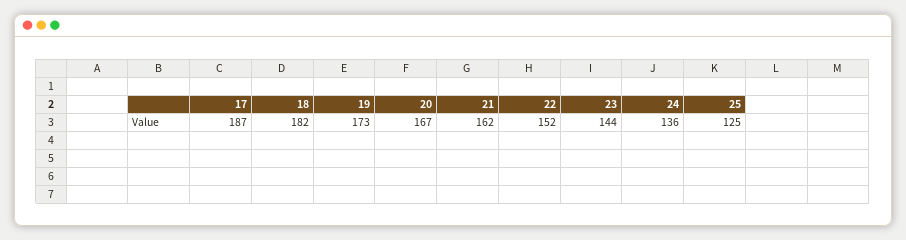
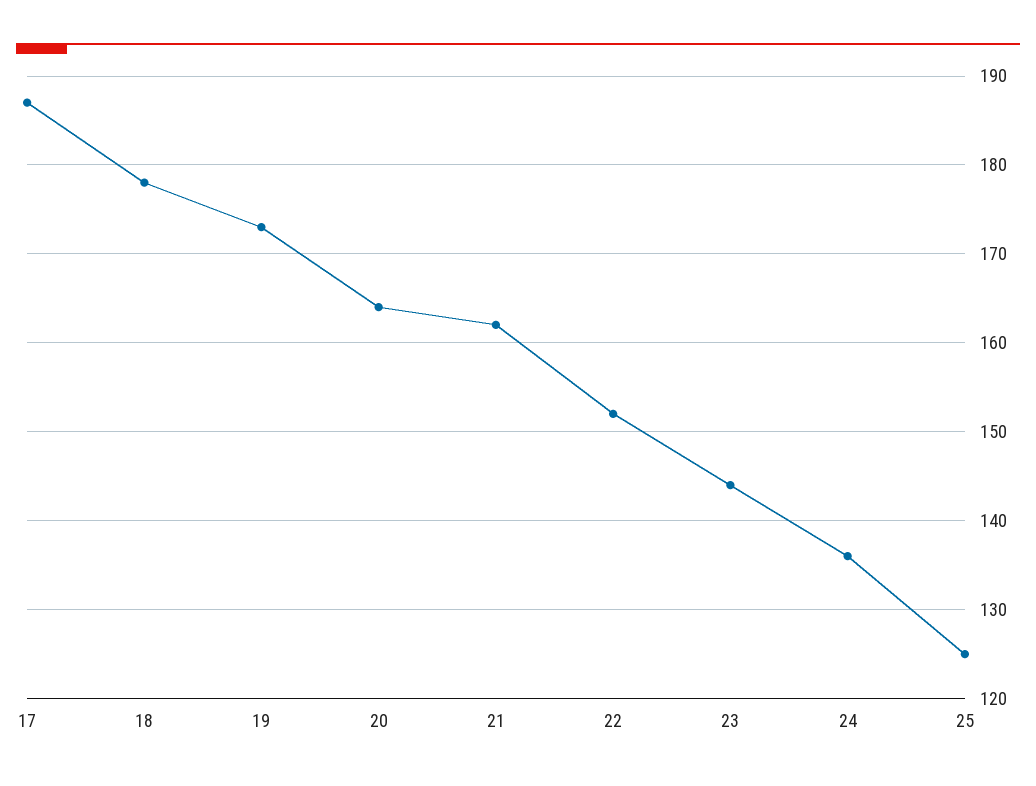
  {
    "17": 187,
-   "18": 182,
+   "18": 178,
    "19": 173,
-   "20": 167,
+   "20": 164,
    "21": 162,
    "22": 152,
    "23": 144,
    "24": 136,
    "25": 125
  }

